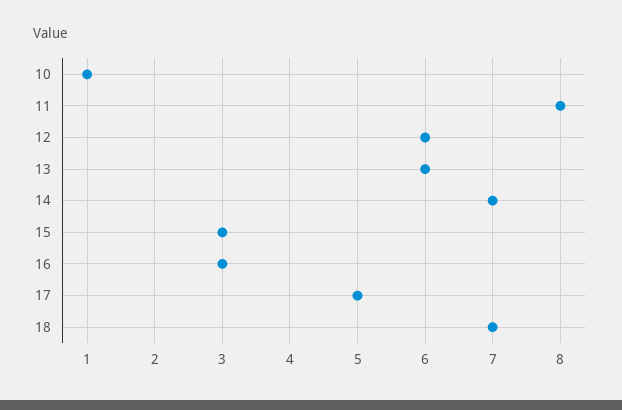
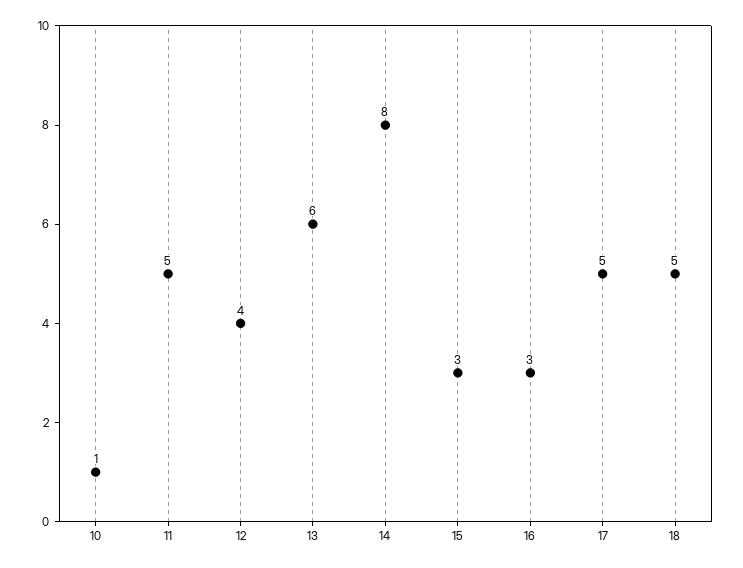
  {
    "10": 1,
-   "11": 8,
+   "11": 5,
-   "12": 6,
+   "12": 4,
    "13": 6,
-   "14": 7,
+   "14": 8,
    "15": 3,
    "16": 3,
    "17": 5,
-   "18": 7
+   "18": 5
  }

